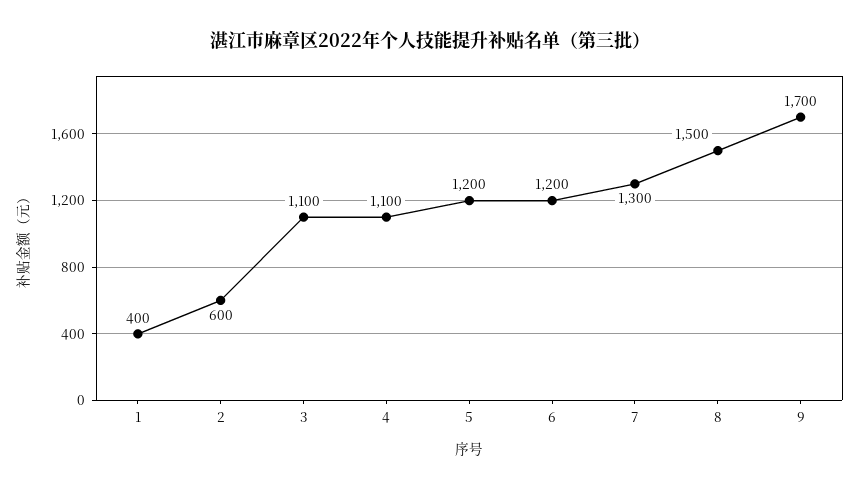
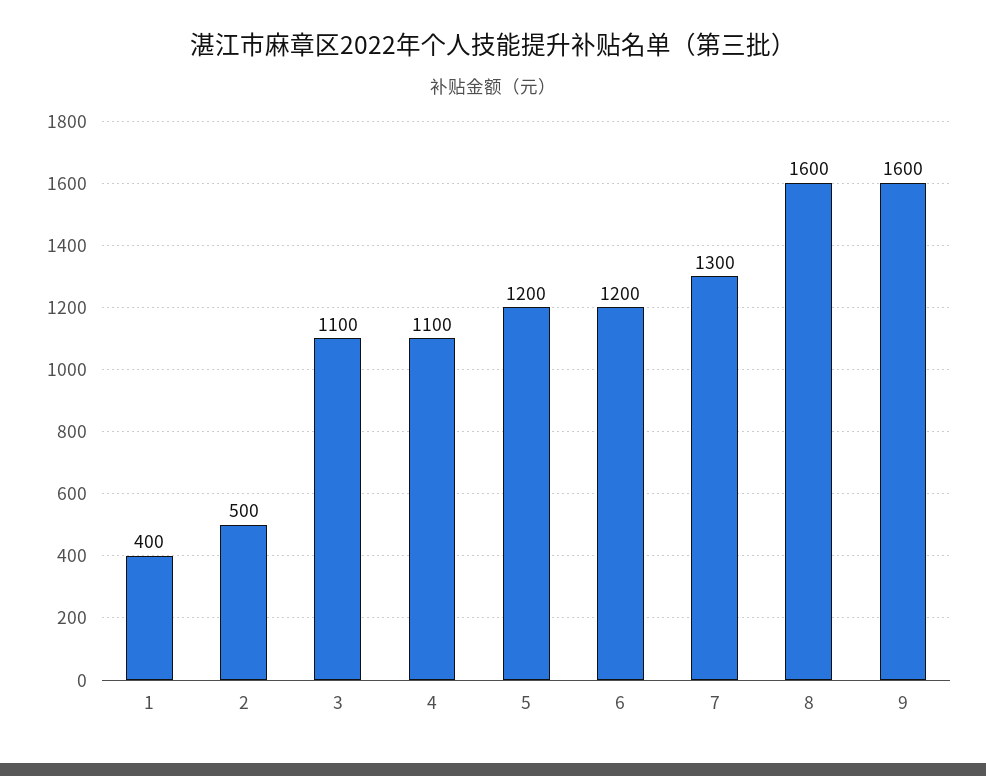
  {
    "1": 400,
-   "2": 600,
+   "2": 500,
    "3": 1100,
    "4": 1100,
    "5": 1200,
    "6": 1200,
    "7": 1300,
-   "8": 1500,
+   "8": 1600,
-   "9": 1700
+   "9": 1600
  }

